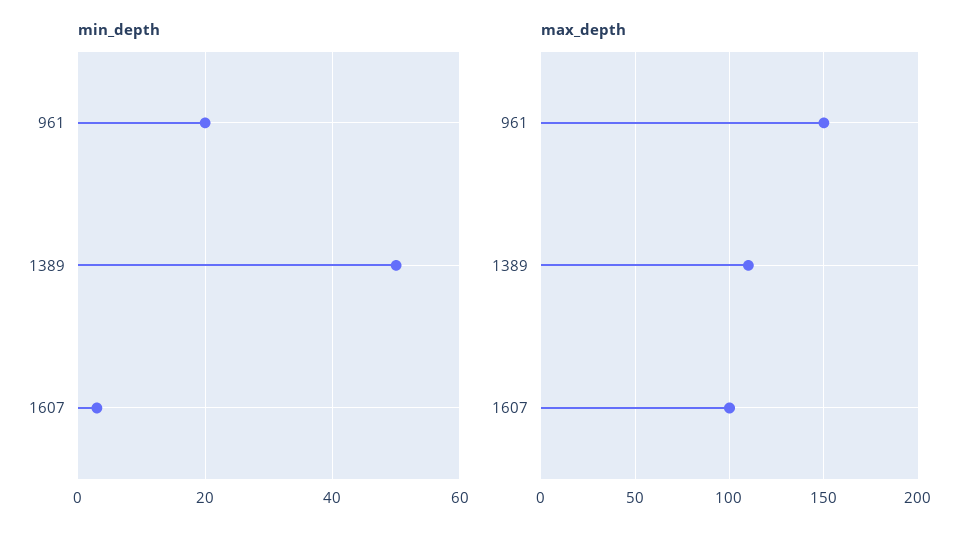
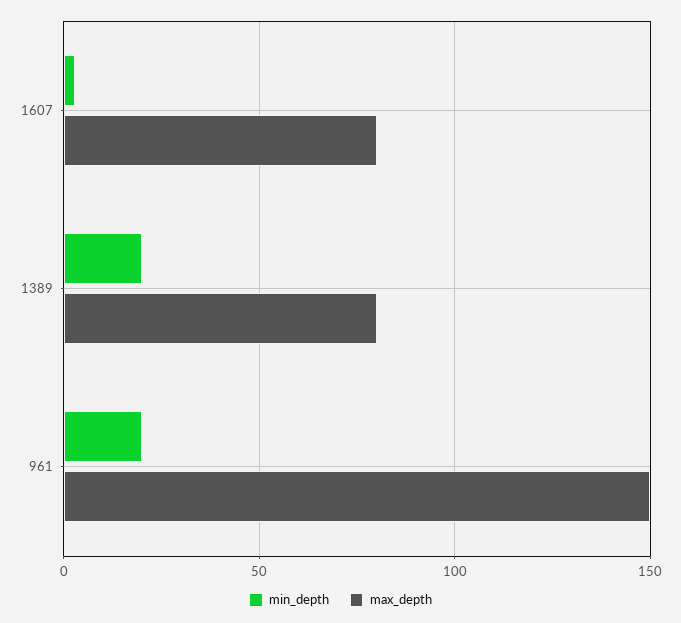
  {
    "min_depth": {
      "961": 20,
-     "1389": 50,
+     "1389": 20,
      "1607": 5
    },
    "max_depth": {
      "961": 150,
-     "1389": 110,
+     "1389": 80,
-     "1607": 100
+     "1607": 80
    }
  }

